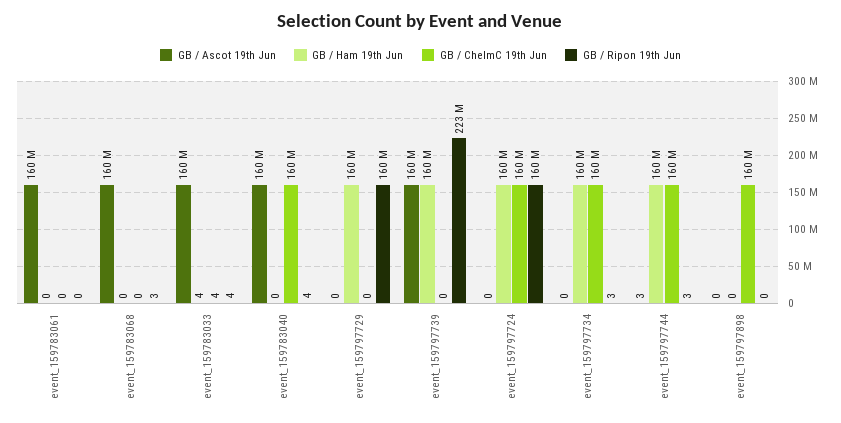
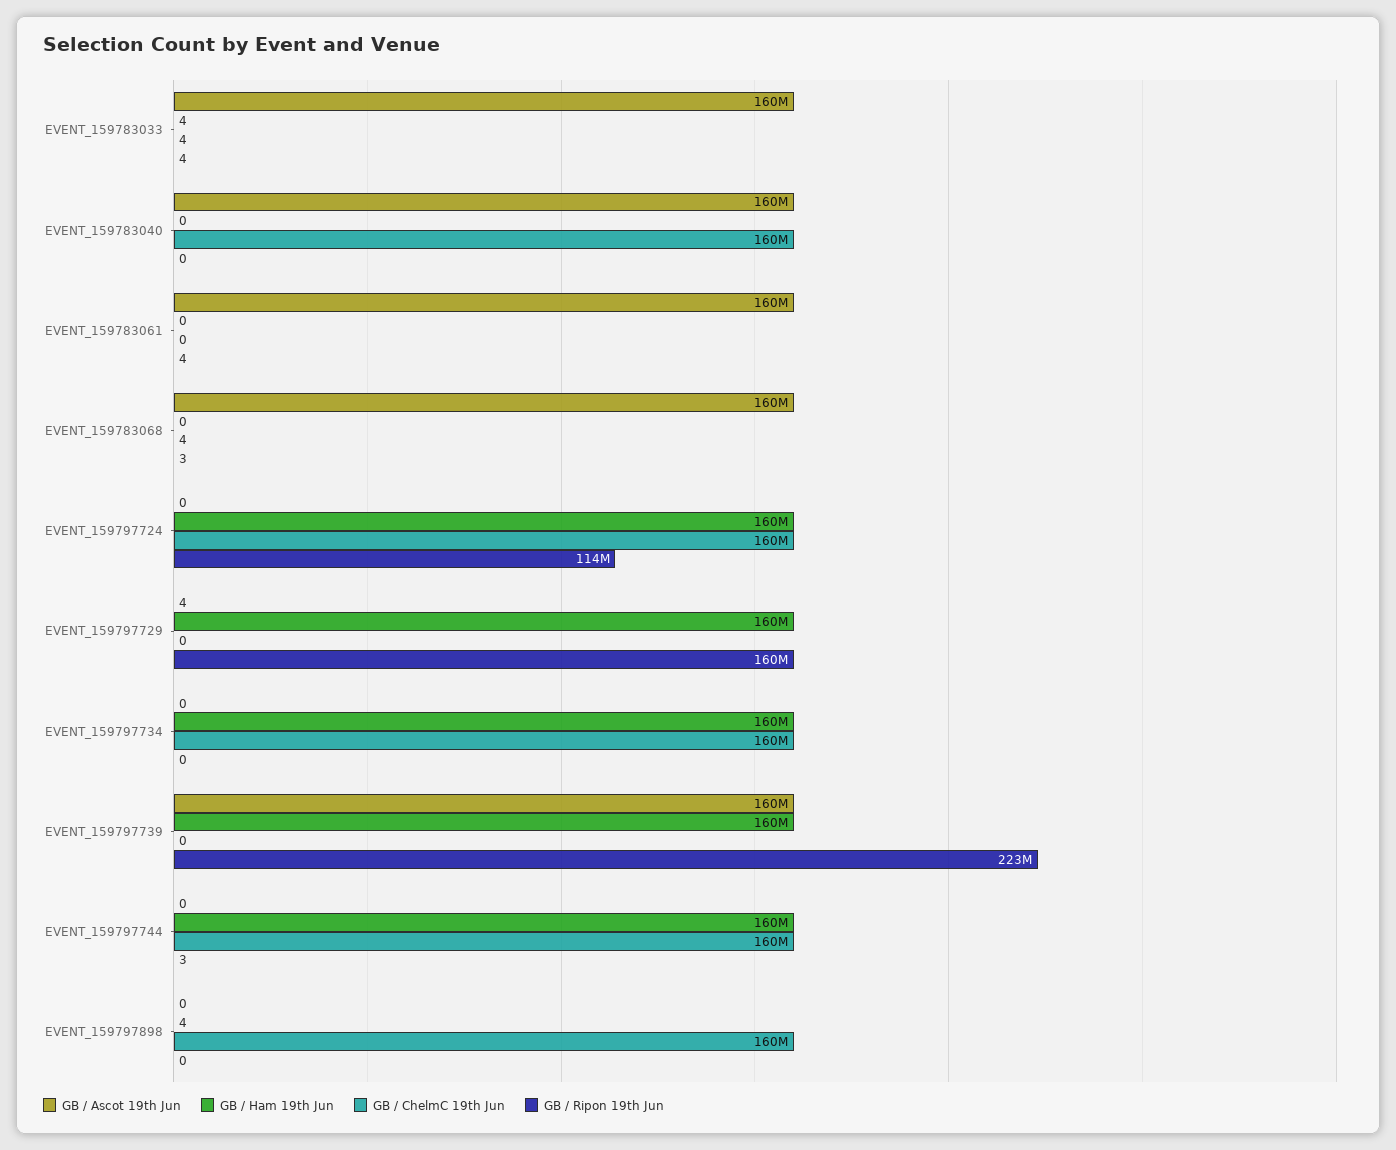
  {
    "GB / Ascot 19th Jun": {
      "event_159783061": 160000000,
      "event_159783068": 160000000,
      "event_159783033": 160000000,
      "event_159783040": 160000000,
-     "event_159797729": 0,
+     "event_159797729": 4,
      "event_159797739": 160000000,
      "event_159797724": 0,
      "event_159797734": 0,
-     "event_159797744": 3,
+     "event_159797744": 0,
      "event_159797898": 0
    },
    "GB / Ham 19th Jun": {
      "event_159783061": 0,
      "event_159783068": 0,
      "event_159783033": 4,
      "event_159783040": 0,
      "event_159797729": 160000000,
      "event_159797739": 160000000,
      "event_159797724": 160000000,
      "event_159797734": 160000000,
      "event_159797744": 160000000,
-     "event_159797898": 0
+     "event_159797898": 4
    },
    "GB / ChelmC 19th Jun": {
      "event_159783061": 0,
-     "event_159783068": 0,
+     "event_159783068": 4,
      "event_159783033": 4,
      "event_159783040": 160000000,
      "event_159797729": 0,
      "event_159797739": 0,
      "event_159797724": 160000000,
      "event_159797734": 160000000,
      "event_159797744": 160000000,
      "event_159797898": 160000000
    },
    "GB / Ripon 19th Jun": {
-     "event_159783061": 0,
+     "event_159783061": 4,
      "event_159783068": 3,
      "event_159783033": 4,
-     "event_159783040": 4,
+     "event_159783040": 0,
      "event_159797729": 160000000,
      "event_159797739": 223000000,
-     "event_159797724": 160000000,
+     "event_159797724": 114000000,
-     "event_159797734": 3,
+     "event_159797734": 0,
      "event_159797744": 3,
      "event_159797898": 0
    }
  }

